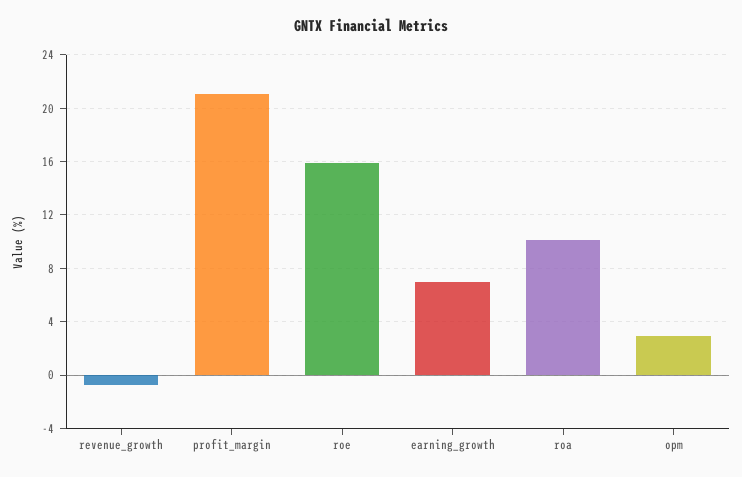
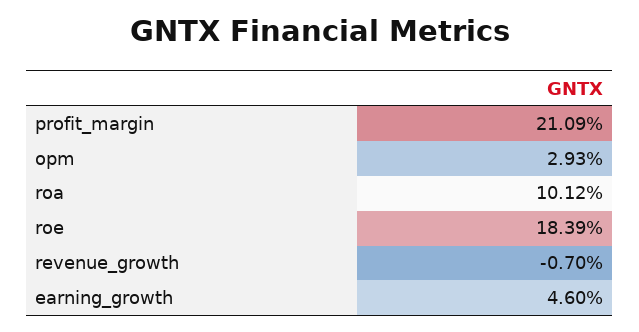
  {
    "revenue_growth": -0.7,
    "profit_margin": 21.09,
-   "roe": 16,
+   "roe": 18.39,
-   "earning_growth": 7,
+   "earning_growth": 4.6,
    "roa": 10.12,
    "opm": 2.93
  }

